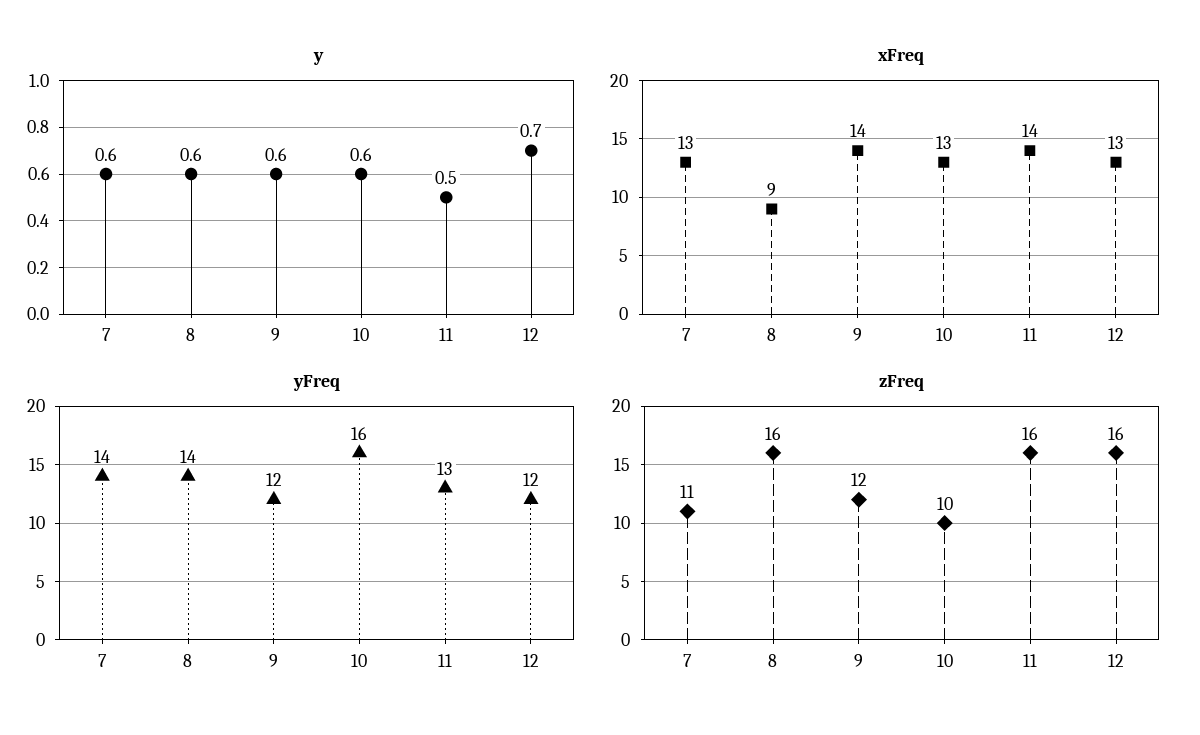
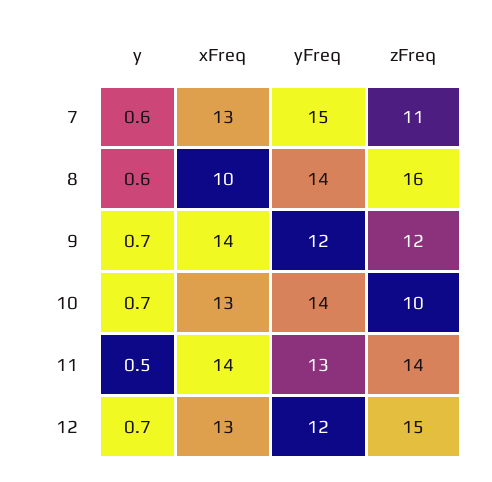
  {
    "y": {
      "7": 0.6,
      "8": 0.6,
-     "9": 0.6,
+     "9": 0.7,
-     "10": 0.6,
+     "10": 0.7,
      "11": 0.5,
      "12": 0.7
    },
    "xFreq": {
      "7": 13,
-     "8": 9,
+     "8": 10,
      "9": 14,
      "10": 13,
      "11": 14,
      "12": 13
    },
    "yFreq": {
-     "7": 14,
+     "7": 15,
      "8": 14,
      "9": 12,
-     "10": 16,
+     "10": 14,
      "11": 13,
      "12": 12
    },
    "zFreq": {
      "7": 11,
      "8": 16,
      "9": 12,
      "10": 10,
-     "11": 16,
+     "11": 14,
-     "12": 16
+     "12": 15
    }
  }

